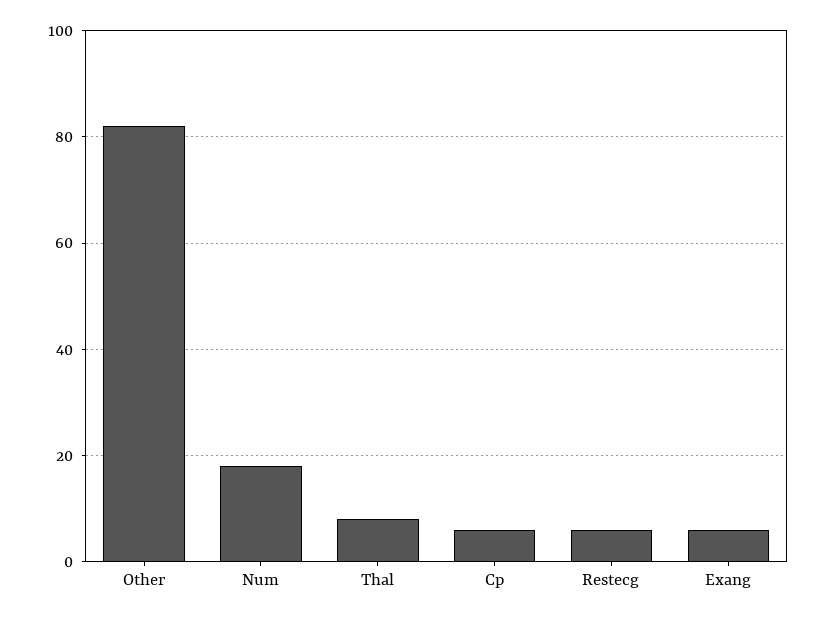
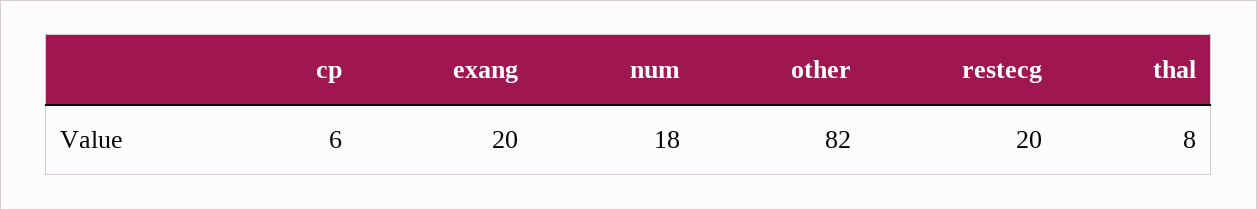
  {
    "Other": 82,
    "Num": 18,
    "Thal": 8,
    "Cp": 6,
-   "Restecg": 5,
+   "Restecg": 20,
-   "Exang": 5
+   "Exang": 20
  }

